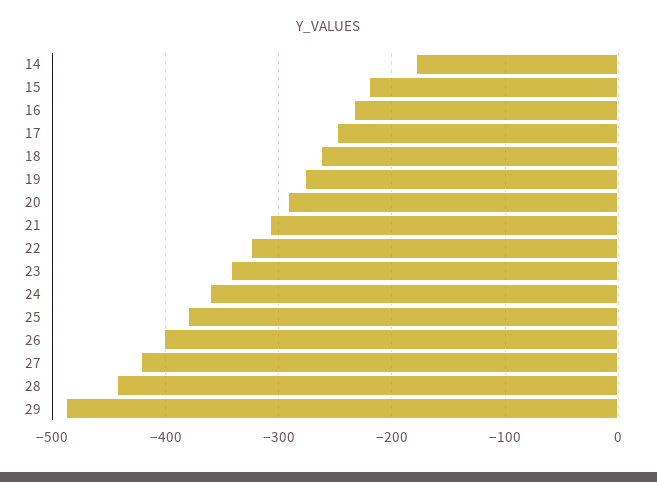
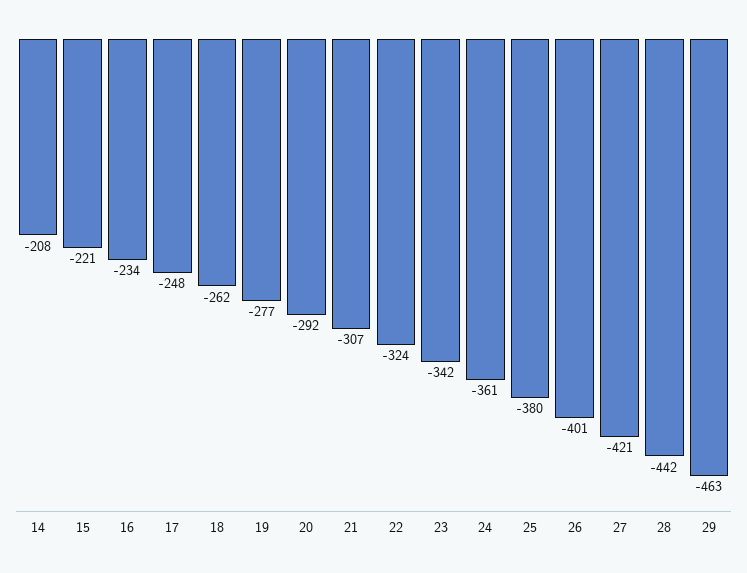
  {
-   "14": -180,
+   "14": -208,
    "15": -221,
    "16": -234,
    "17": -248,
    "18": -262,
    "19": -277,
    "20": -292,
    "21": -307,
    "22": -324,
    "23": -342,
    "24": -361,
    "25": -380,
    "26": -401,
    "27": -421,
    "28": -442,
-   "29": -490
+   "29": -463
  }

